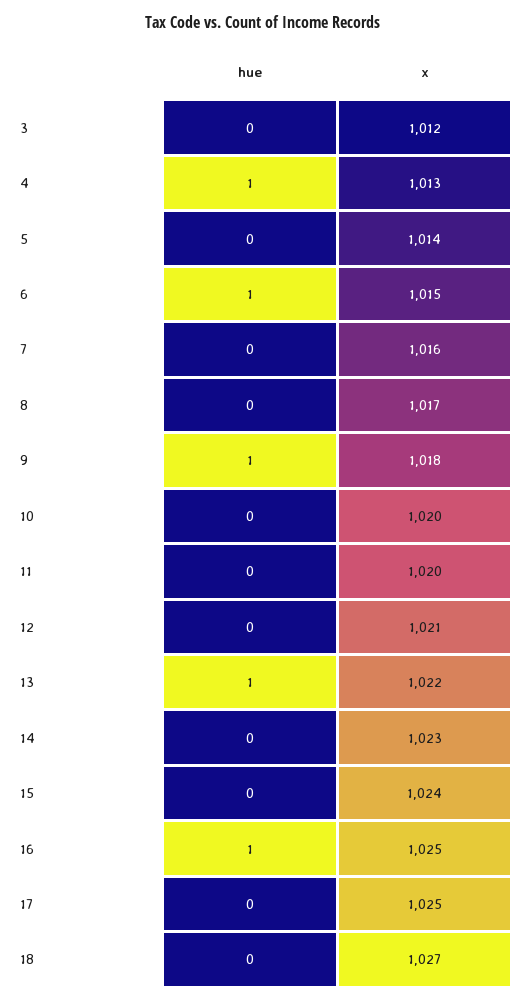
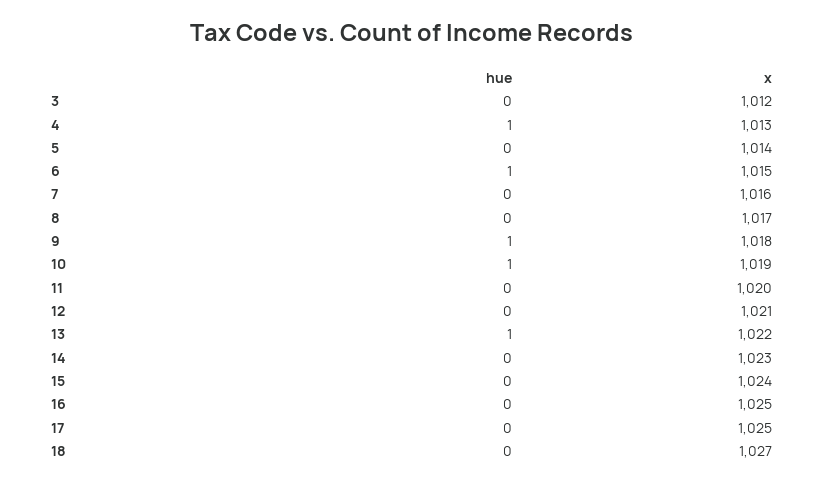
  {
    "hue": {
      "3": 0,
      "4": 1,
      "5": 0,
      "6": 1,
      "7": 0,
      "8": 0,
      "9": 1,
-     "10": 0,
+     "10": 1,
      "11": 0,
      "12": 0,
      "13": 1,
      "14": 0,
      "15": 0,
-     "16": 1,
+     "16": 0,
      "17": 0,
      "18": 0
    },
    "x": {
      "3": 1012,
      "4": 1013,
      "5": 1014,
      "6": 1015,
      "7": 1016,
      "8": 1017,
      "9": 1018,
-     "10": 1020,
+     "10": 1019,
      "11": 1020,
      "12": 1021,
      "13": 1022,
      "14": 1023,
      "15": 1024,
      "16": 1025,
      "17": 1025,
      "18": 1027
    }
  }

